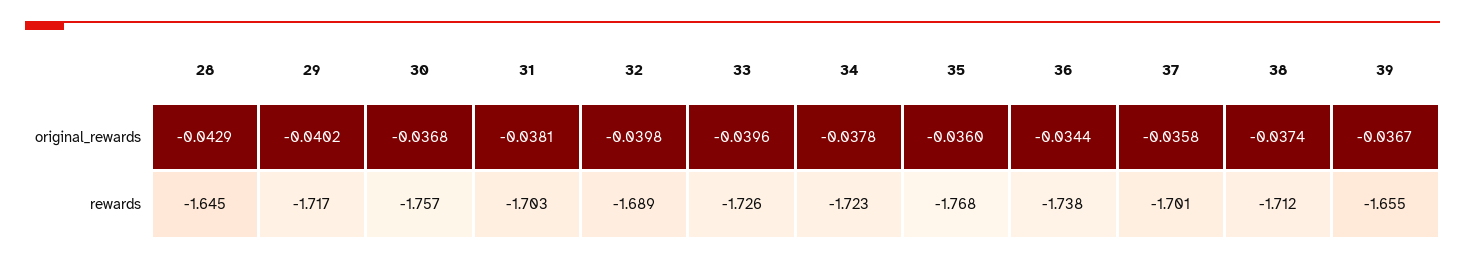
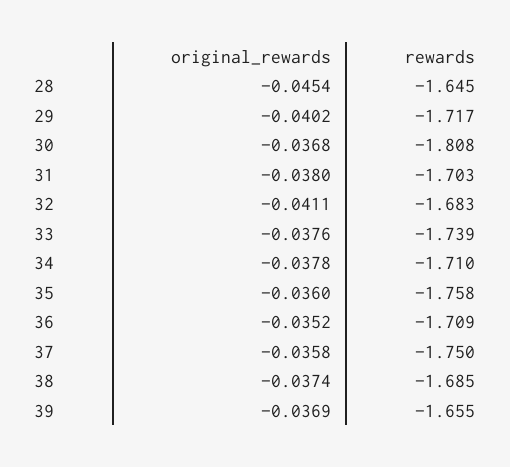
  {
    "28": {
-     "original_rewards": -0.0429,
+     "original_rewards": -0.0454,
      "rewards": -1.645
    },
    "29": {
      "original_rewards": -0.0402,
      "rewards": -1.717
    },
    "30": {
      "original_rewards": -0.0368,
-     "rewards": -1.757
+     "rewards": -1.808
    },
    "31": {
-     "original_rewards": -0.0381,
+     "original_rewards": -0.038,
      "rewards": -1.703
    },
    "32": {
-     "original_rewards": -0.0398,
+     "original_rewards": -0.0411,
-     "rewards": -1.689
+     "rewards": -1.683
    },
    "33": {
-     "original_rewards": -0.0396,
+     "original_rewards": -0.0376,
-     "rewards": -1.726
+     "rewards": -1.739
    },
    "34": {
      "original_rewards": -0.0378,
-     "rewards": -1.723
+     "rewards": -1.71
    },
    "35": {
      "original_rewards": -0.036,
-     "rewards": -1.768
+     "rewards": -1.758
    },
    "36": {
-     "original_rewards": -0.0344,
+     "original_rewards": -0.0352,
-     "rewards": -1.738
+     "rewards": -1.709
    },
    "37": {
      "original_rewards": -0.0358,
-     "rewards": -1.701
+     "rewards": -1.75
    },
    "38": {
      "original_rewards": -0.0374,
-     "rewards": -1.712
+     "rewards": -1.685
    },
    "39": {
-     "original_rewards": -0.0367,
+     "original_rewards": -0.0369,
      "rewards": -1.655
    }
  }

